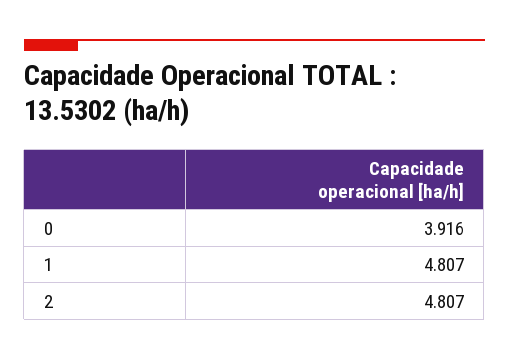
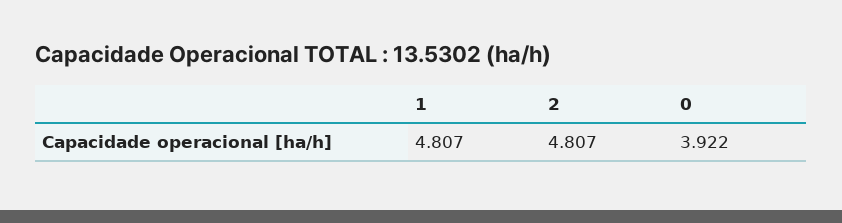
  {
-   "0": 3.916,
+   "0": 3.922,
    "1": 4.807,
    "2": 4.807
  }

